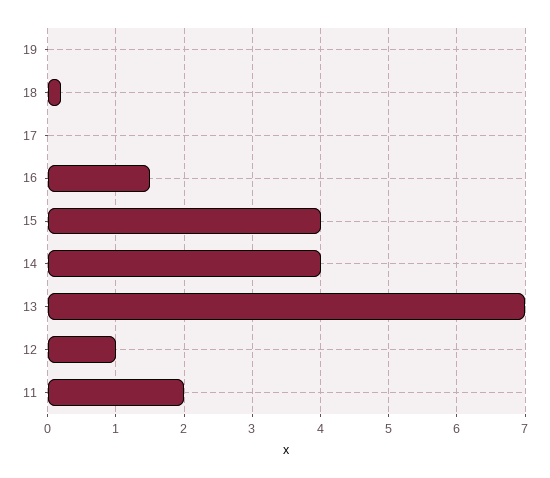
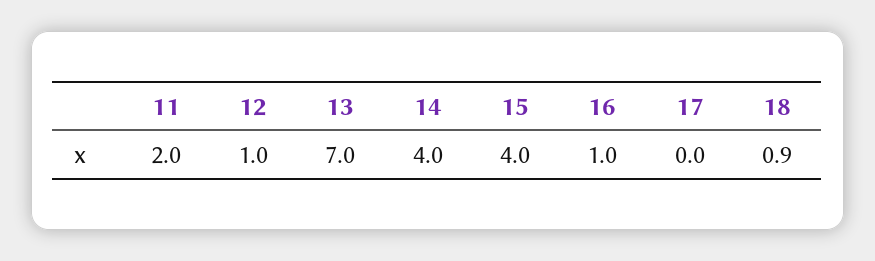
  {
-   "19": 0,
-   "18": 0.2,
+   "18": 0.9,
    "17": 0,
-   "16": 1.5,
+   "16": 1,
    "15": 4,
    "14": 4,
    "13": 7,
    "12": 1,
    "11": 2
  }

